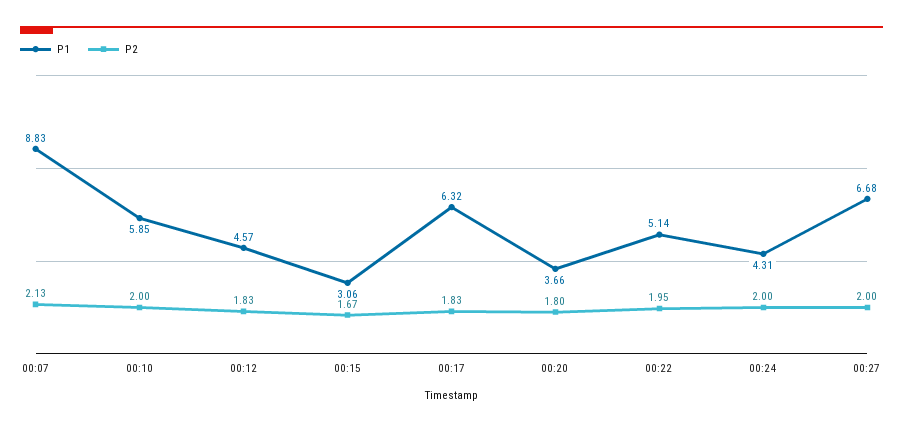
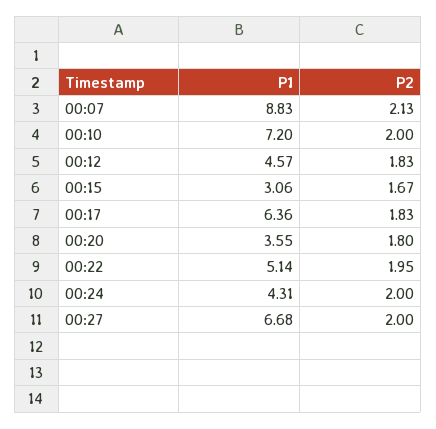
  {
    "P1": {
      "00:07": 8.83,
-     "00:10": 5.85,
+     "00:10": 7.2,
      "00:12": 4.57,
      "00:15": 3.06,
-     "00:17": 6.32,
+     "00:17": 6.36,
-     "00:20": 3.66,
+     "00:20": 3.55,
      "00:22": 5.14,
      "00:24": 4.31,
      "00:27": 6.68
    },
    "P2": {
      "00:07": 2.13,
      "00:10": 2,
      "00:12": 1.83,
      "00:15": 1.67,
      "00:17": 1.83,
      "00:20": 1.8,
      "00:22": 1.95,
      "00:24": 2,
      "00:27": 2
    }
  }

